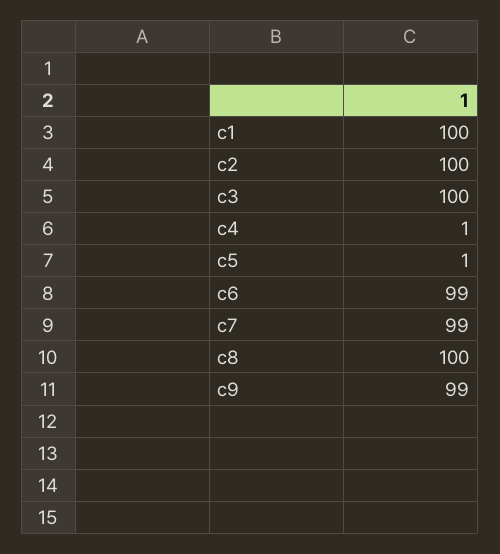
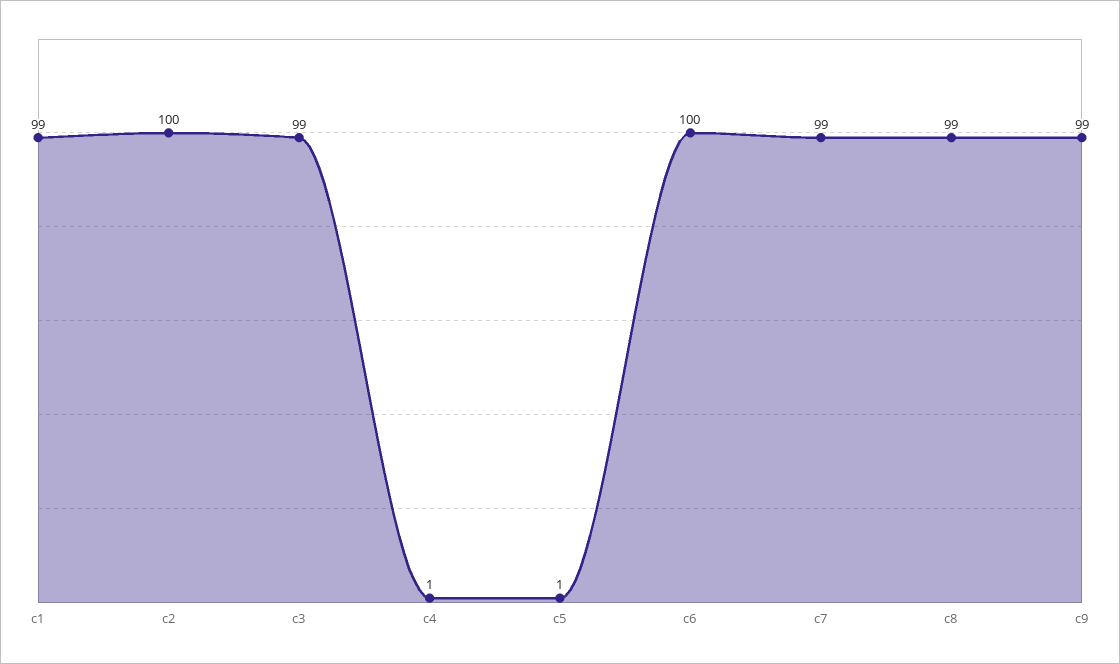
  {
-   "c1": 100,
+   "c1": 99,
    "c2": 100,
-   "c3": 100,
+   "c3": 99,
    "c4": 1,
    "c5": 1,
-   "c6": 99,
+   "c6": 100,
    "c7": 99,
-   "c8": 100,
+   "c8": 99,
    "c9": 99
  }

